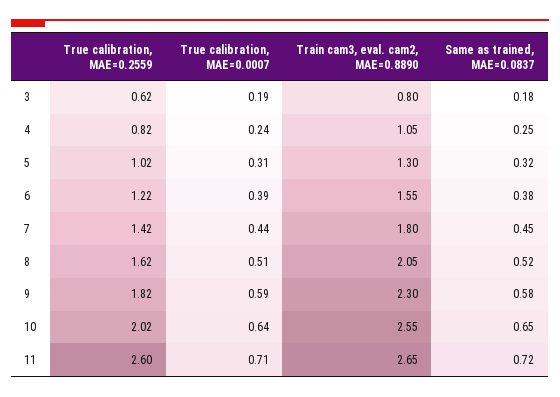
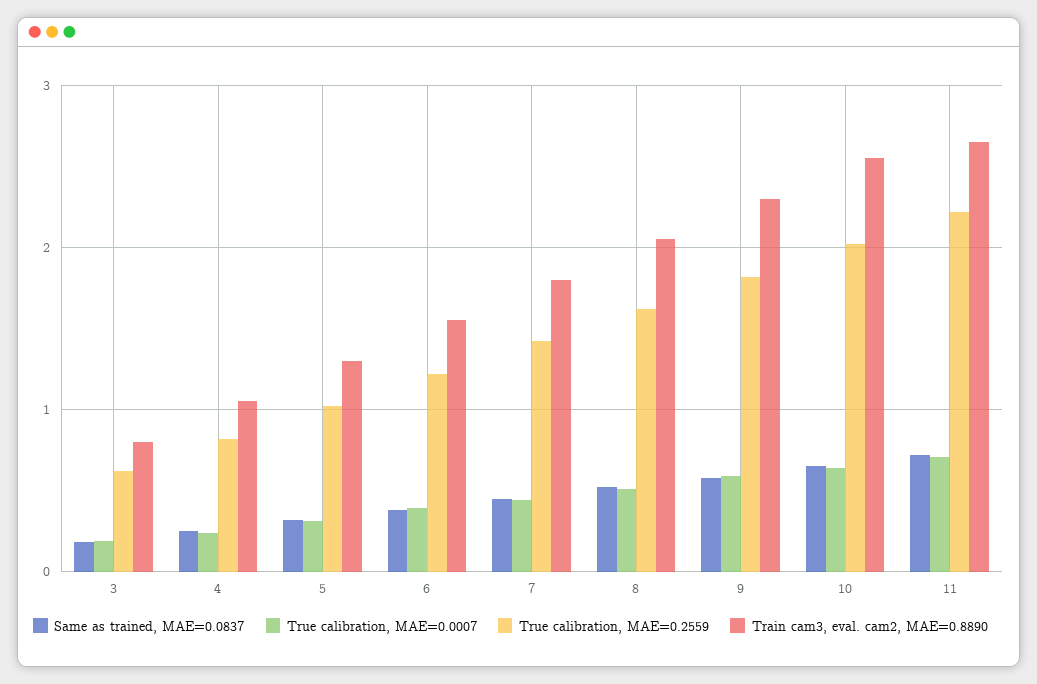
  {
    "True calibration, MAE=0.2559": {
      "3": 0.62,
      "4": 0.82,
      "5": 1.02,
      "6": 1.22,
      "7": 1.42,
      "8": 1.62,
      "9": 1.82,
      "10": 2.02,
-     "11": 2.6
+     "11": 2.2
    },
    "True calibration, MAE=0.0007": {
      "3": 0.19,
      "4": 0.24,
      "5": 0.31,
      "6": 0.39,
      "7": 0.44,
      "8": 0.51,
      "9": 0.59,
      "10": 0.64,
      "11": 0.71
    },
    "Train cam3, eval. cam2, MAE=0.8890": {
      "3": 0.8,
      "4": 1.05,
      "5": 1.3,
      "6": 1.55,
      "7": 1.8,
      "8": 2.05,
      "9": 2.3,
      "10": 2.55,
      "11": 2.65
    },
    "Same as trained, MAE=0.0837": {
      "3": 0.18,
      "4": 0.25,
      "5": 0.32,
      "6": 0.38,
      "7": 0.45,
      "8": 0.52,
      "9": 0.58,
      "10": 0.65,
      "11": 0.72
    }
  }

